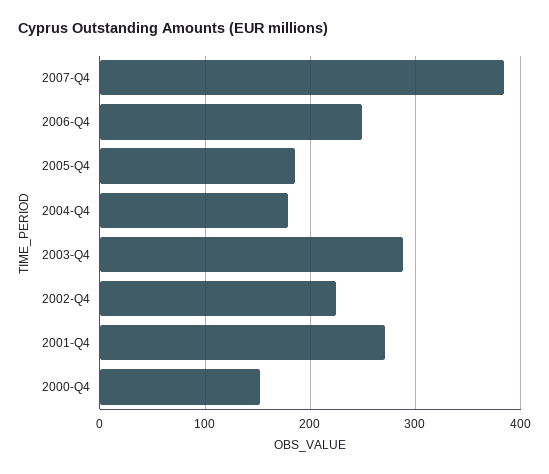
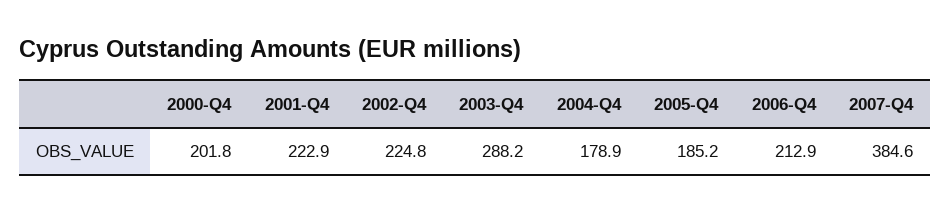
  {
    "2007-Q4": 384.6,
-   "2006-Q4": 250,
+   "2006-Q4": 212.9,
    "2005-Q4": 185.2,
    "2004-Q4": 178.9,
    "2003-Q4": 288.2,
    "2002-Q4": 224.8,
-   "2001-Q4": 270,
+   "2001-Q4": 222.9,
-   "2000-Q4": 150
+   "2000-Q4": 201.8
  }

